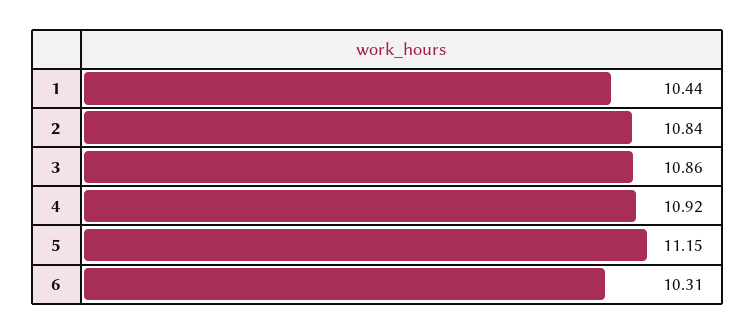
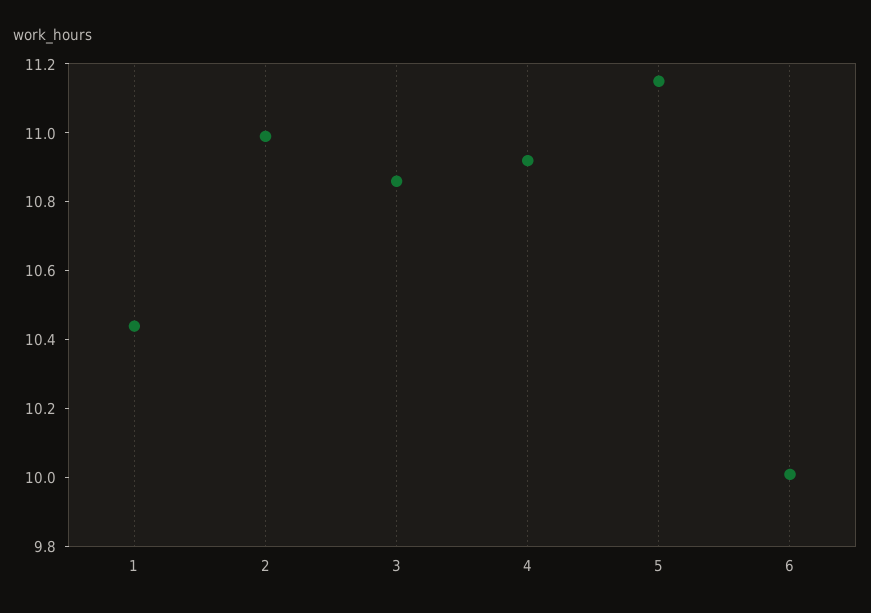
  {
    "1": 10.44,
-   "2": 10.84,
+   "2": 11,
    "3": 10.86,
    "4": 10.92,
    "5": 11.15,
-   "6": 10.31
+   "6": 10
  }

